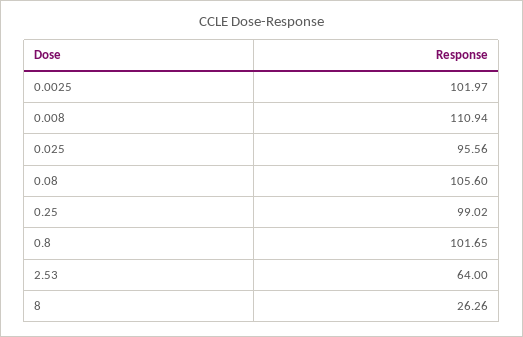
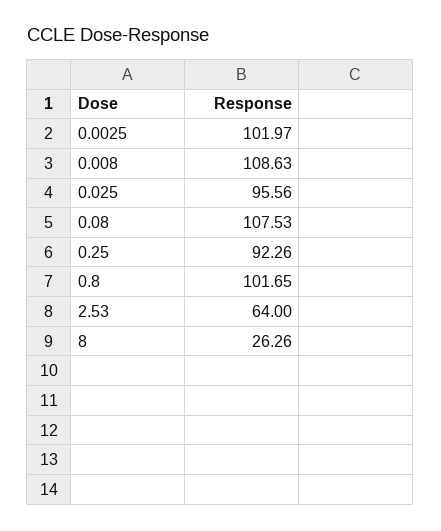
  {
    "0.0025": 101.97,
-   "0.008": 110.94,
+   "0.008": 108.63,
    "0.025": 95.56,
-   "0.08": 105.6,
+   "0.08": 107.53,
-   "0.25": 99.02,
+   "0.25": 92.26,
    "0.8": 101.65,
    "2.53": 64,
    "8": 26.26
  }

